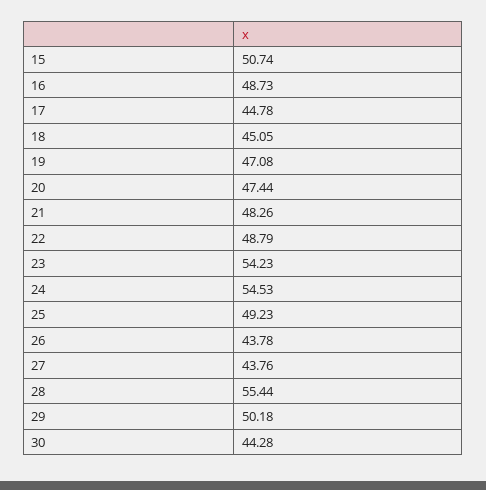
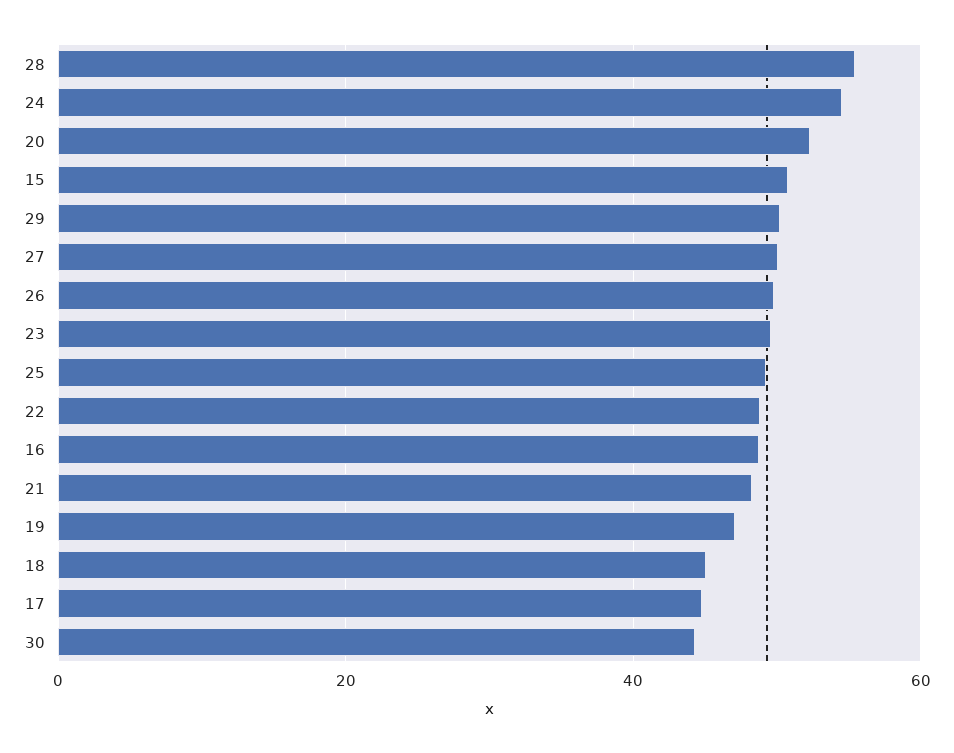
  {
    "15": 50.74,
    "16": 48.73,
    "17": 44.78,
    "18": 45.05,
    "19": 47.08,
-   "20": 47.44,
+   "20": 52,
    "21": 48.26,
    "22": 48.79,
-   "23": 54.23,
+   "23": 50,
    "24": 54.53,
    "25": 49.23,
-   "26": 43.78,
+   "26": 50,
-   "27": 43.76,
+   "27": 50,
    "28": 55.44,
    "29": 50.18,
    "30": 44.28
  }

